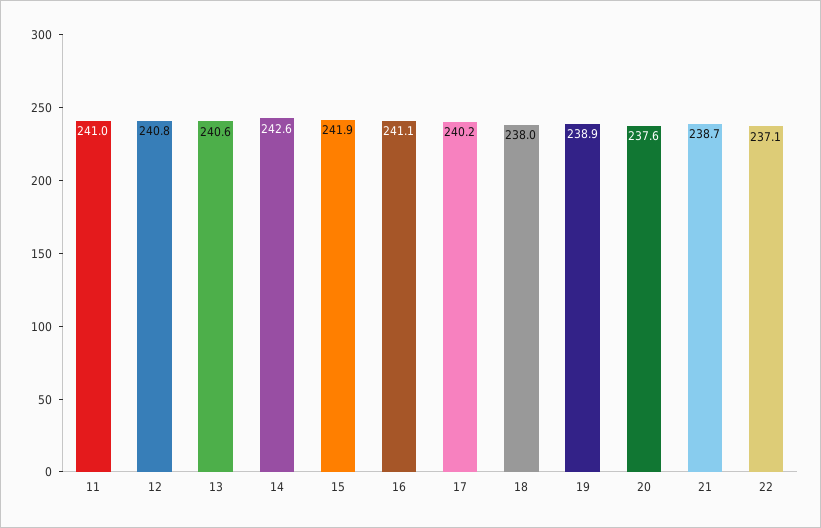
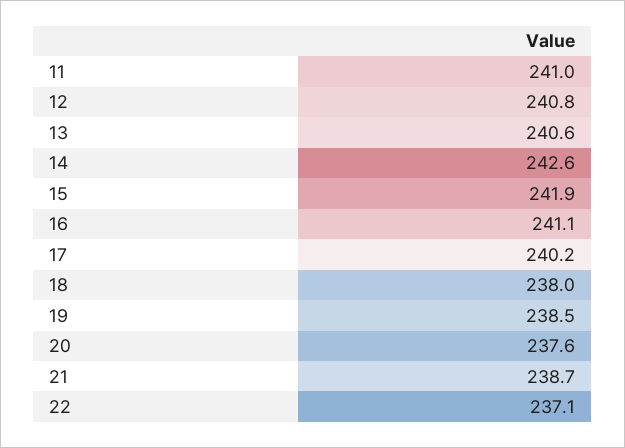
  {
    "11": 241,
    "12": 240.8,
    "13": 240.6,
    "14": 242.6,
    "15": 241.9,
    "16": 241.1,
    "17": 240.2,
    "18": 238,
-   "19": 238.9,
+   "19": 238.5,
    "20": 237.6,
    "21": 238.7,
    "22": 237.1
  }

